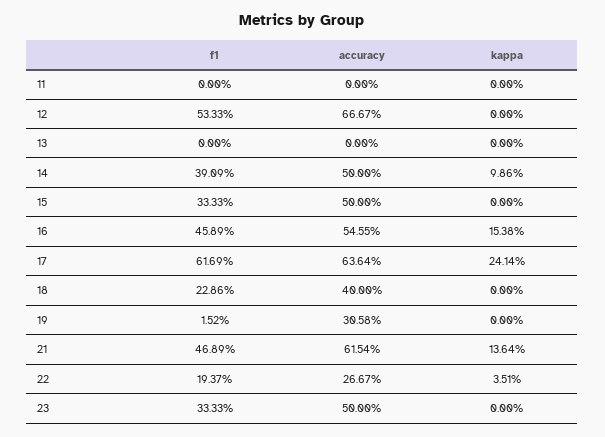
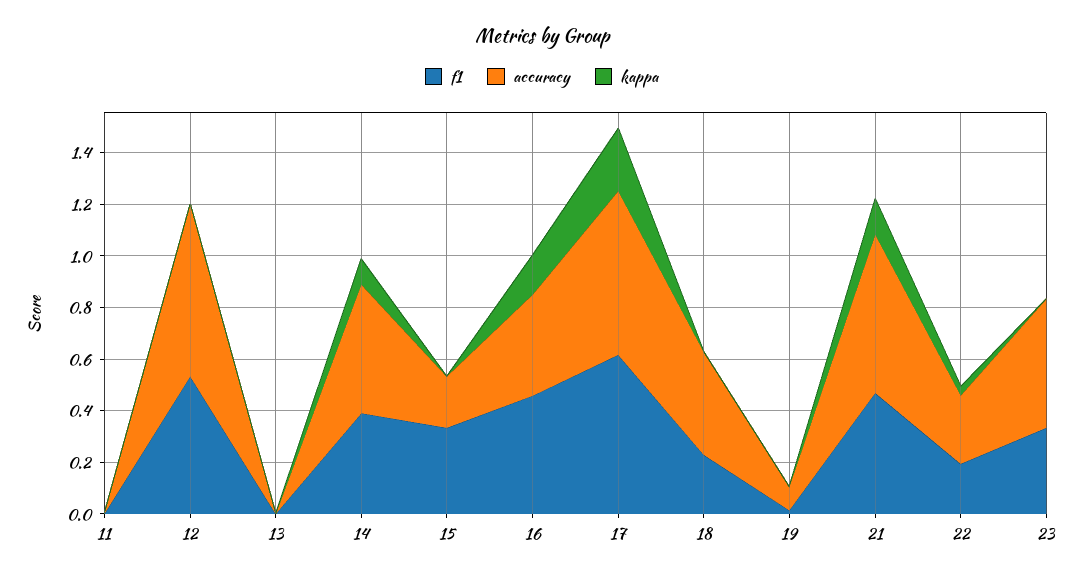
  {
    "f1": {
      "11": 0,
      "12": 0.5333,
      "13": 0,
      "14": 0.3909,
      "15": 0.3333,
      "16": 0.4589,
      "17": 0.6169,
      "18": 0.2286,
      "19": 0.0152,
      "21": 0.4689,
      "22": 0.1937,
      "23": 0.3333
    },
    "accuracy": {
      "11": 0,
      "12": 0.6667,
      "13": 0,
      "14": 0.5,
-     "15": 0.5,
+     "15": 0.2,
-     "16": 0.5455,
+     "16": 0.4,
      "17": 0.6364,
      "18": 0.4,
-     "19": 0.3058,
+     "19": 0.1,
      "21": 0.6154,
      "22": 0.2667,
      "23": 0.5
    },
    "kappa": {
      "11": 0,
      "12": 0,
      "13": 0,
      "14": 0.0986,
      "15": 0,
      "16": 0.1538,
      "17": 0.2414,
      "18": 0,
      "19": 0,
      "21": 0.1364,
      "22": 0.0351,
      "23": 0
    }
  }

